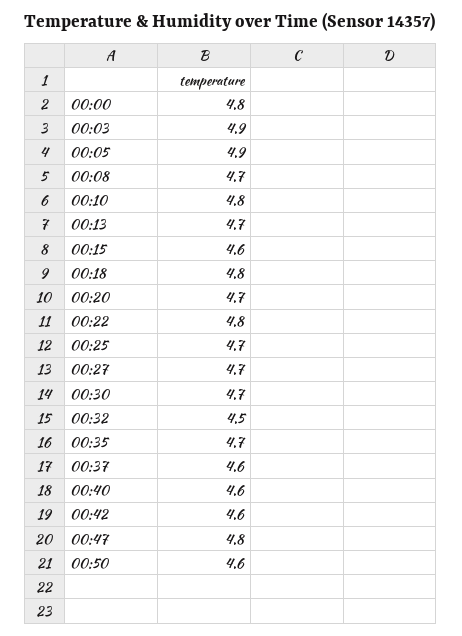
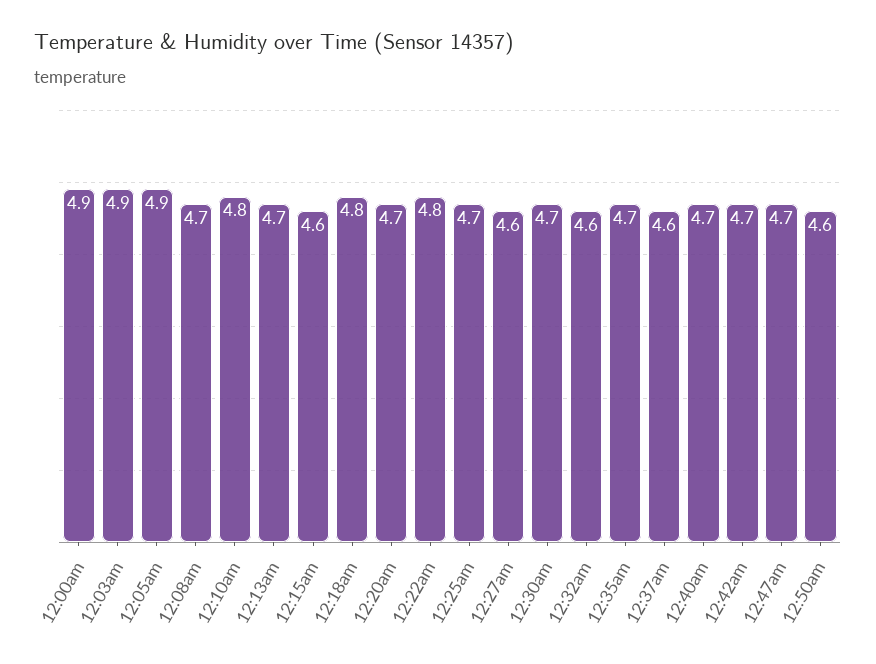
  {
-   "00:00": 4.8,
+   "00:00": 4.9,
    "00:03": 4.9,
    "00:05": 4.9,
    "00:08": 4.7,
    "00:10": 4.8,
    "00:13": 4.7,
    "00:15": 4.6,
    "00:18": 4.8,
    "00:20": 4.7,
    "00:22": 4.8,
    "00:25": 4.7,
-   "00:27": 4.7,
+   "00:27": 4.6,
    "00:30": 4.7,
-   "00:32": 4.5,
+   "00:32": 4.6,
    "00:35": 4.7,
    "00:37": 4.6,
-   "00:40": 4.6,
+   "00:40": 4.7,
-   "00:42": 4.6,
+   "00:42": 4.7,
-   "00:47": 4.8,
+   "00:47": 4.7,
    "00:50": 4.6
  }

